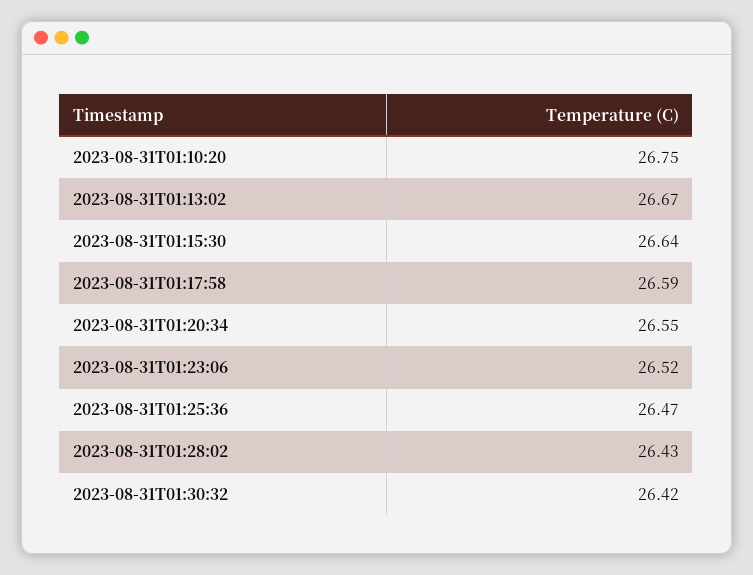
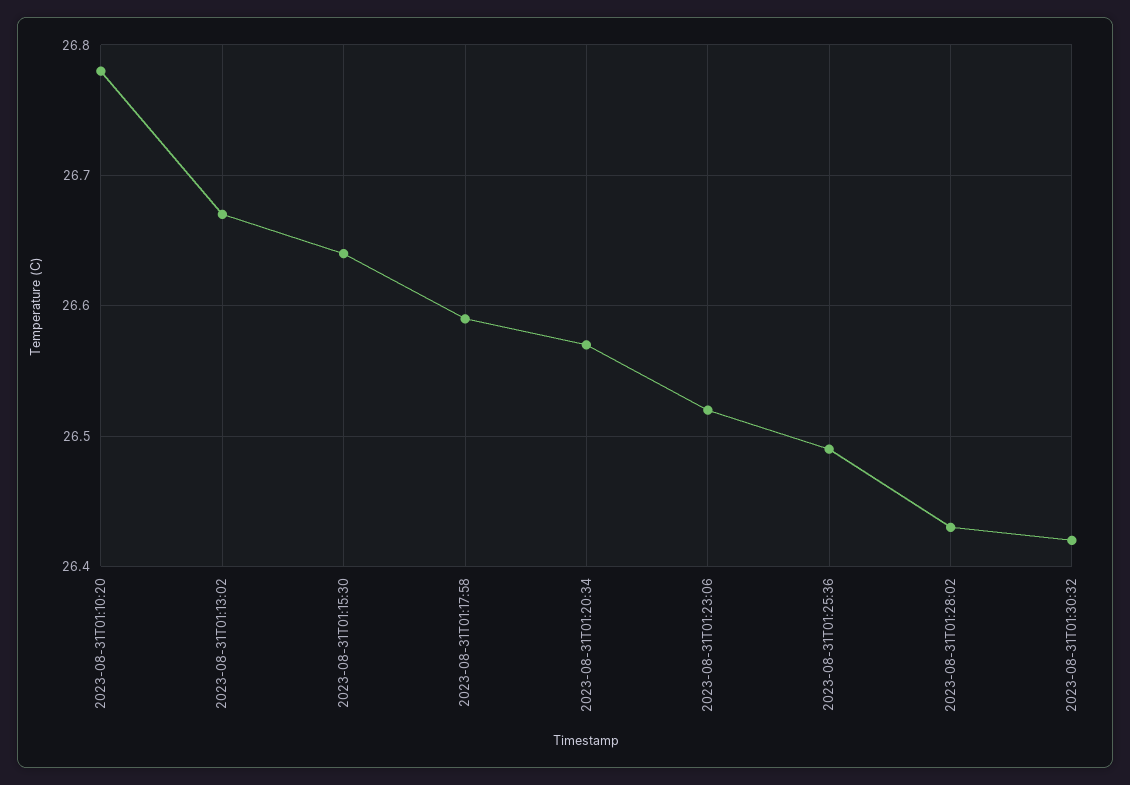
  {
-   "2023-08-31T01:10:20": 26.75,
+   "2023-08-31T01:10:20": 26.78,
    "2023-08-31T01:13:02": 26.67,
    "2023-08-31T01:15:30": 26.64,
    "2023-08-31T01:17:58": 26.59,
-   "2023-08-31T01:20:34": 26.55,
+   "2023-08-31T01:20:34": 26.57,
    "2023-08-31T01:23:06": 26.52,
-   "2023-08-31T01:25:36": 26.47,
+   "2023-08-31T01:25:36": 26.49,
    "2023-08-31T01:28:02": 26.43,
    "2023-08-31T01:30:32": 26.42
  }

